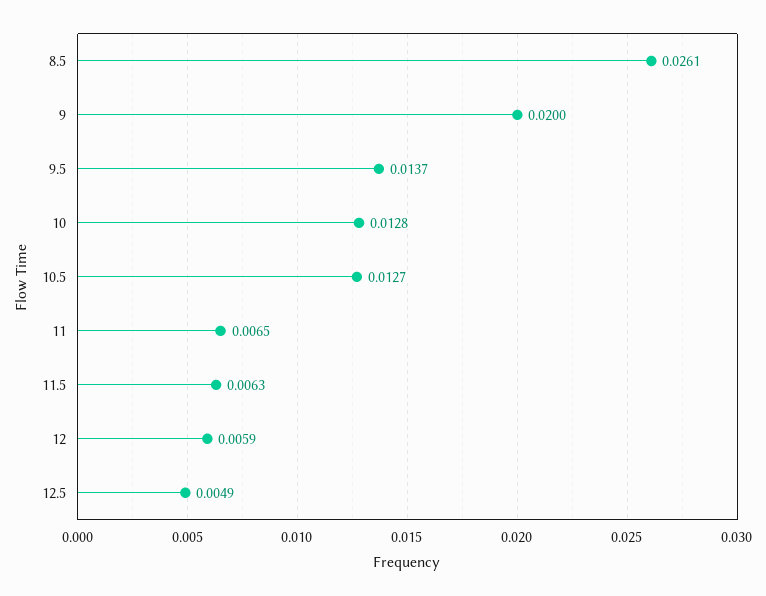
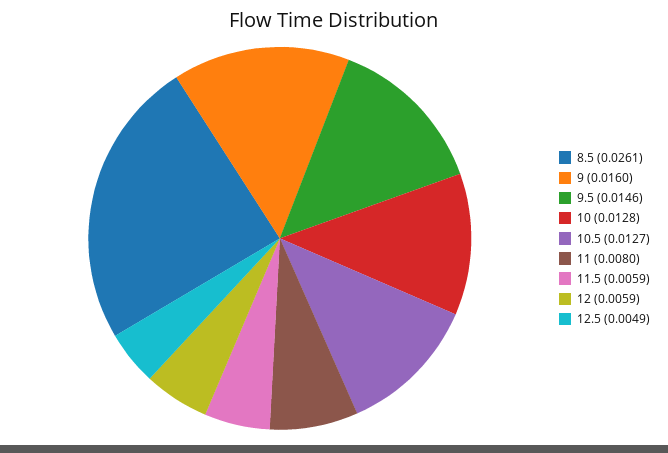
  {
    "8.5": 0.0261,
-   "9": 0.02,
+   "9": 0.016,
-   "9.5": 0.0137,
+   "9.5": 0.0146,
    "10": 0.0128,
    "10.5": 0.0127,
-   "11": 0.0065,
+   "11": 0.008,
-   "11.5": 0.0063,
+   "11.5": 0.0059,
    "12": 0.0059,
    "12.5": 0.0049
  }

